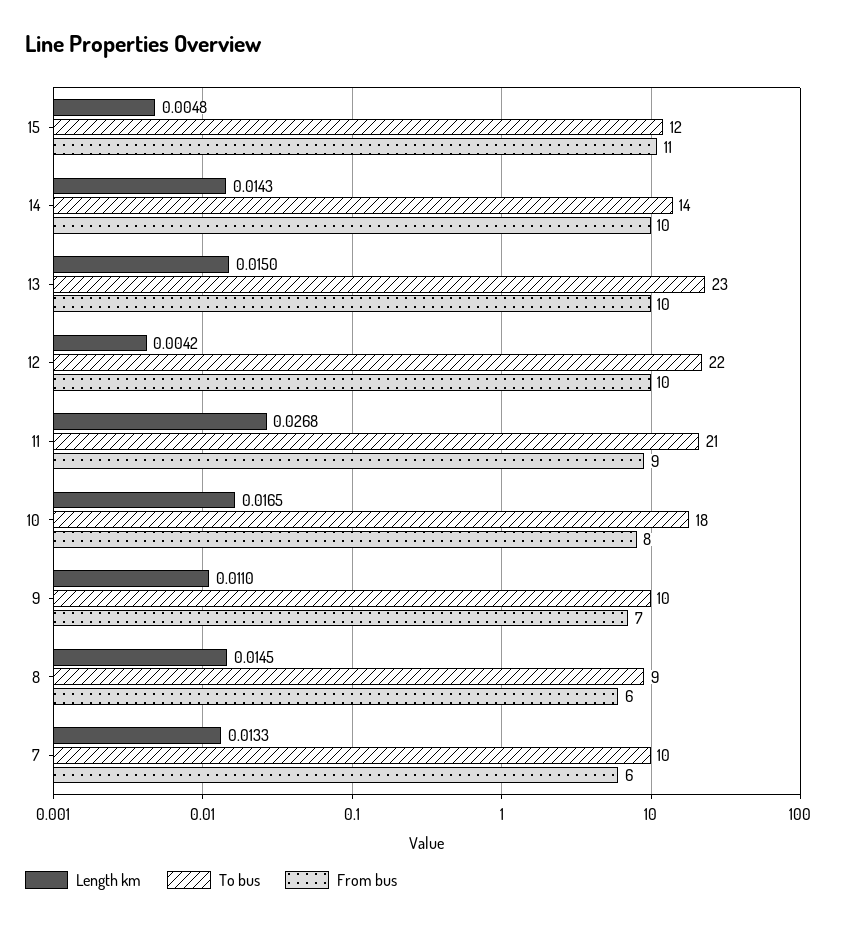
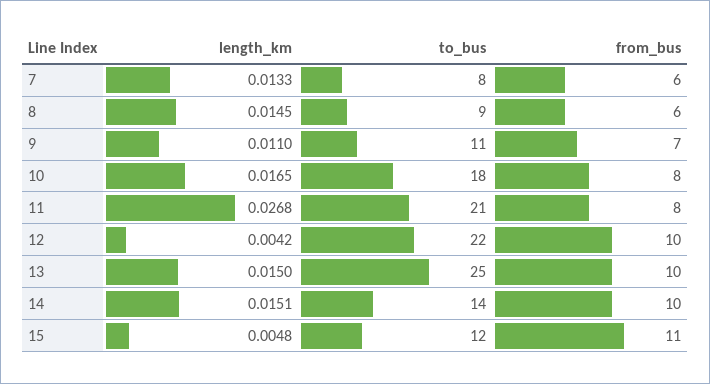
  {
    "Length km": {
      "15": 0.0048,
-     "14": 0.0143,
+     "14": 0.0151,
      "13": 0.015,
      "12": 0.0042,
      "11": 0.0268,
      "10": 0.0165,
      "9": 0.011,
      "8": 0.0145,
      "7": 0.0133
    },
    "To bus": {
      "15": 12,
      "14": 14,
-     "13": 23,
+     "13": 25,
      "12": 22,
      "11": 21,
      "10": 18,
-     "9": 10,
+     "9": 11,
      "8": 9,
-     "7": 10
+     "7": 8
    },
    "From bus": {
      "15": 11,
      "14": 10,
      "13": 10,
      "12": 10,
-     "11": 9,
+     "11": 8,
      "10": 8,
      "9": 7,
      "8": 6,
      "7": 6
    }
  }

